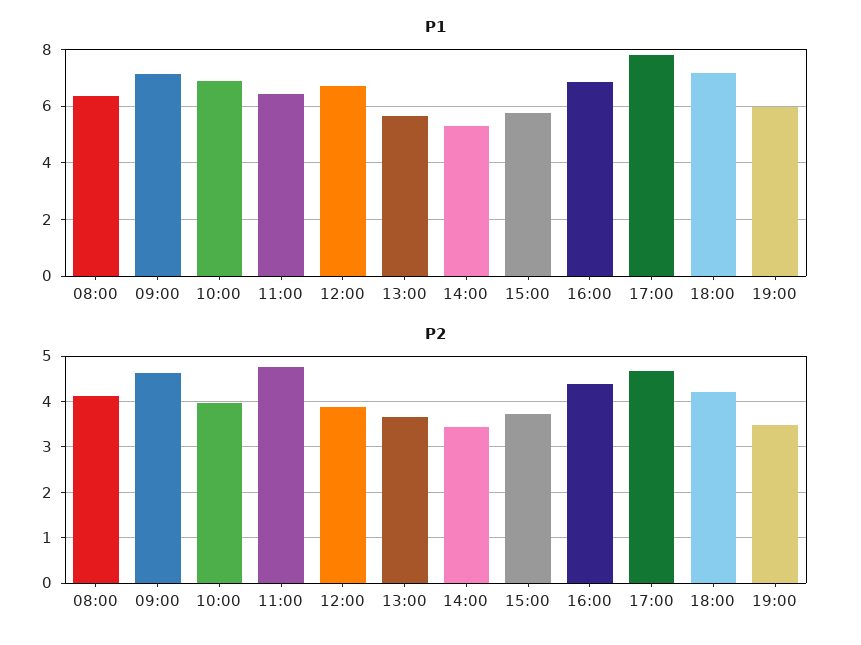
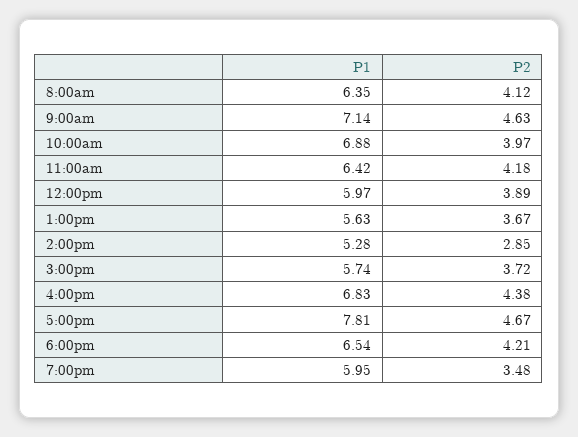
  {
    "P1": {
      "08:00": 6.35,
      "09:00": 7.14,
      "10:00": 6.88,
      "11:00": 6.42,
-     "12:00": 6.75,
+     "12:00": 5.97,
      "13:00": 5.63,
      "14:00": 5.28,
      "15:00": 5.74,
      "16:00": 6.83,
      "17:00": 7.81,
-     "18:00": 7.25,
+     "18:00": 6.54,
      "19:00": 5.95
    },
    "P2": {
      "08:00": 4.12,
      "09:00": 4.63,
      "10:00": 3.97,
-     "11:00": 4.8,
+     "11:00": 4.18,
      "12:00": 3.89,
      "13:00": 3.67,
-     "14:00": 3.4,
+     "14:00": 2.85,
      "15:00": 3.72,
      "16:00": 4.38,
      "17:00": 4.67,
      "18:00": 4.21,
      "19:00": 3.48
    }
  }

